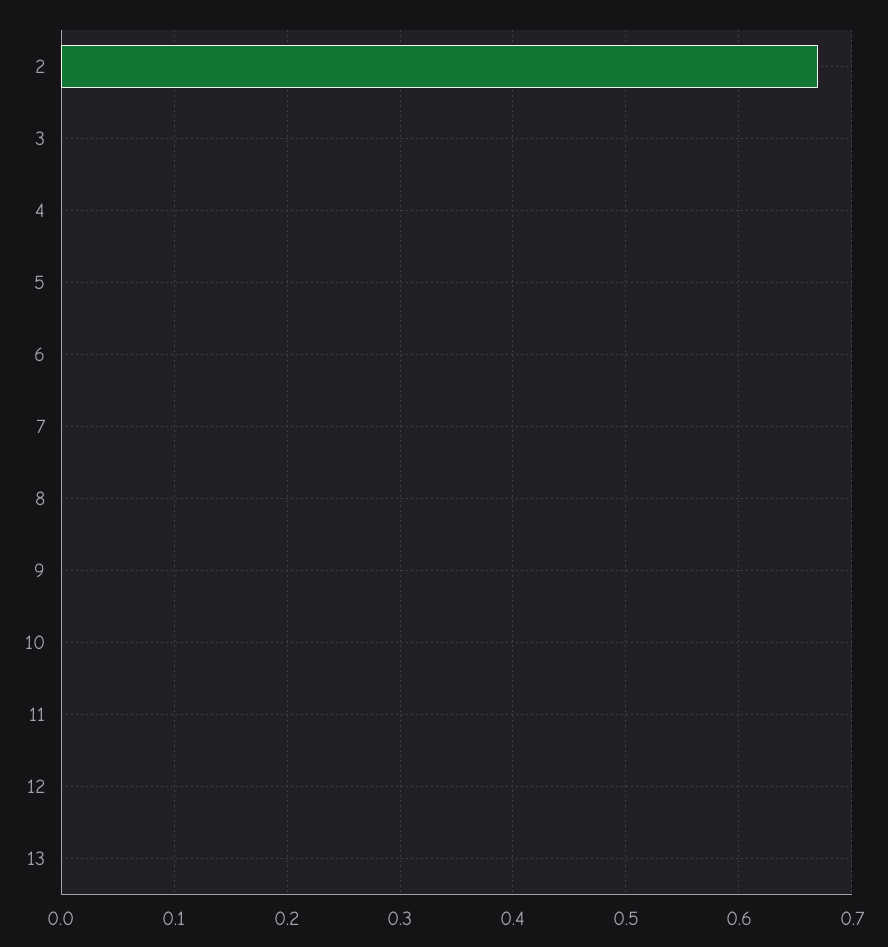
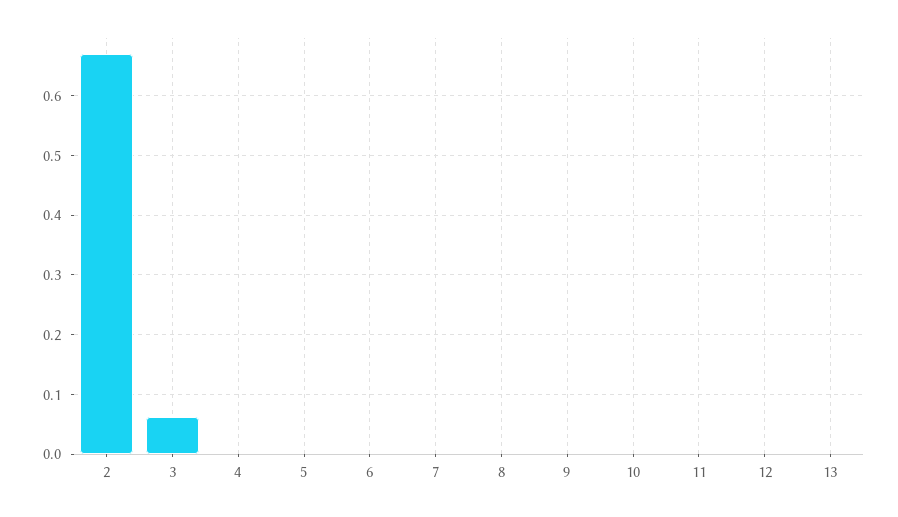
  {
    "2": 0.67,
-   "3": 0,
+   "3": 0.06,
    "4": 0,
    "5": 0,
    "6": 0,
    "7": 0,
    "8": 0,
    "9": 0,
    "10": 0,
    "11": 0,
    "12": 0,
    "13": 0
  }

